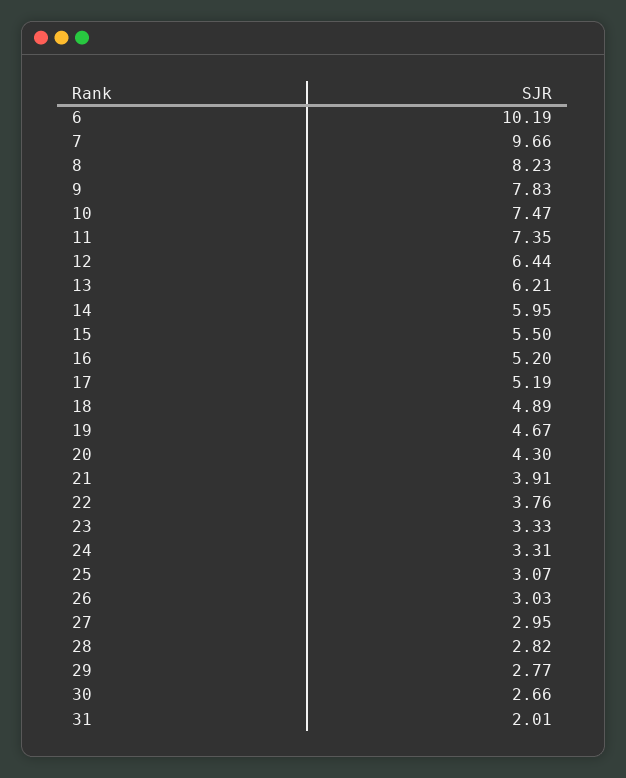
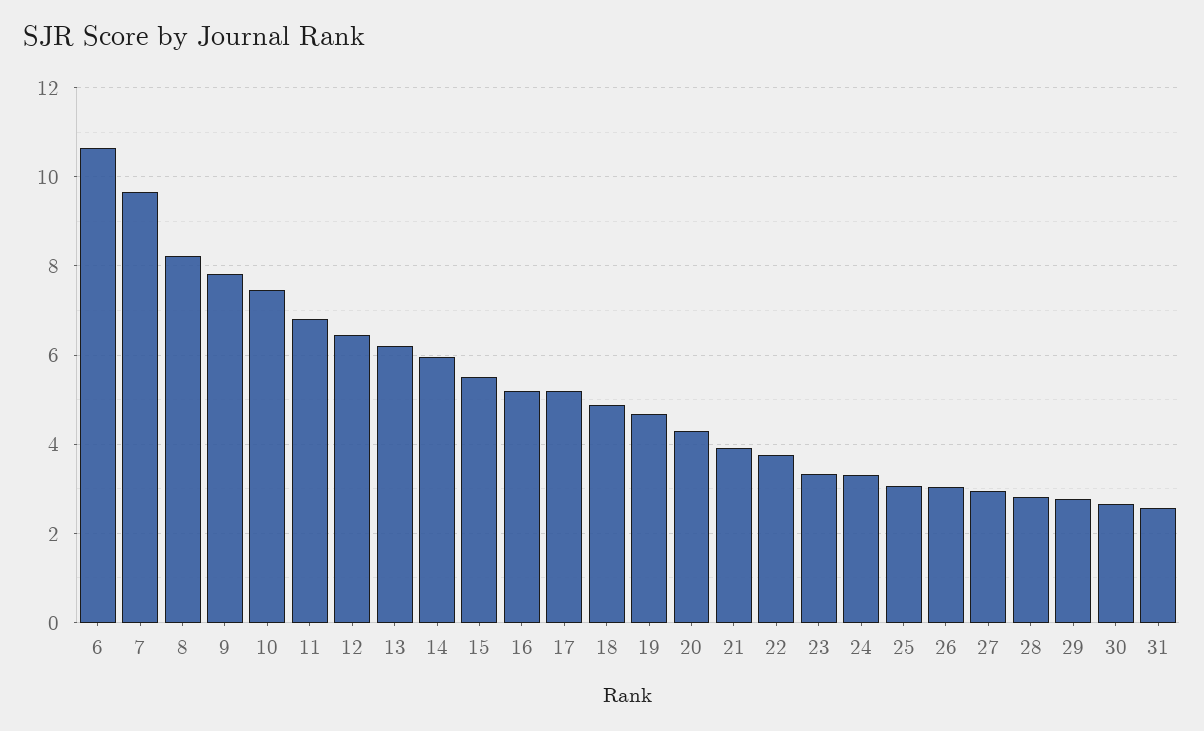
  {
-   "6": 10.19,
+   "6": 10.6,
    "7": 9.66,
    "8": 8.23,
    "9": 7.83,
    "10": 7.47,
-   "11": 7.35,
+   "11": 6.8,
    "12": 6.44,
    "13": 6.21,
    "14": 5.95,
    "15": 5.5,
    "16": 5.2,
    "17": 5.19,
    "18": 4.89,
    "19": 4.67,
    "20": 4.3,
    "21": 3.91,
    "22": 3.76,
    "23": 3.33,
    "24": 3.31,
    "25": 3.07,
    "26": 3.03,
    "27": 2.95,
    "28": 2.82,
    "29": 2.77,
    "30": 2.66,
-   "31": 2.01
+   "31": 2.6
  }

